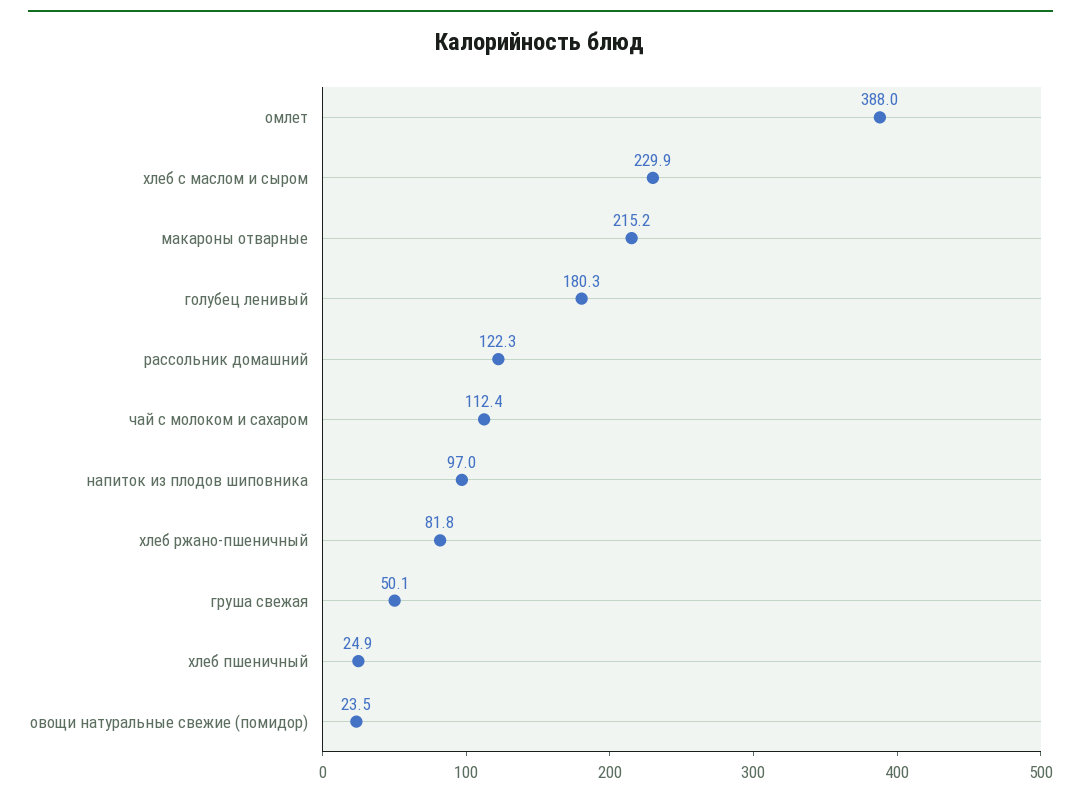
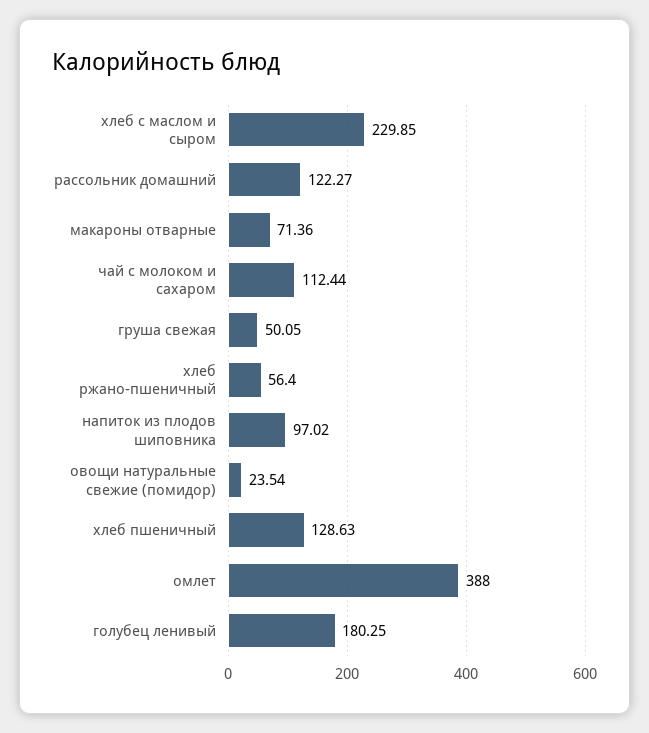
  {
    "омлет": 388,
    "хлеб с маслом и сыром": 229.85,
-   "макароны отварные": 215.2,
+   "макароны отварные": 71.36,
    "голубец ленивый": 180.25,
    "рассольник домашний": 122.27,
    "чай с молоком и сахаром": 112.44,
    "напиток из плодов шиповника": 97.02,
-   "хлеб ржано-пшеничный": 81.8,
+   "хлеб ржано-пшеничный": 56.4,
    "груша свежая": 50.05,
-   "хлеб пшеничный": 24.9,
+   "хлеб пшеничный": 128.63,
    "овощи натуральные свежие (помидор)": 23.54
  }

